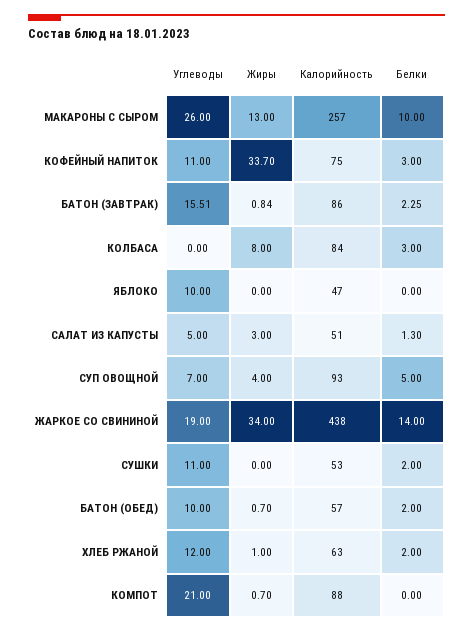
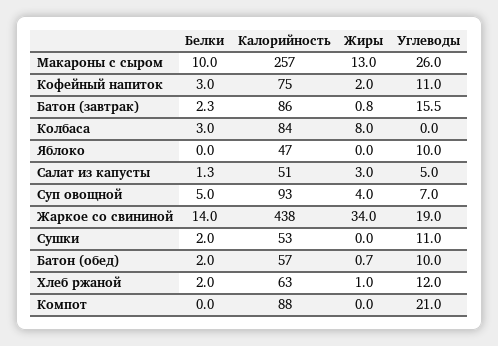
  {
    "Углеводы": {
      "МАКАРОНЫ С СЫРОМ": 26,
      "КОФЕЙНЫЙ НАПИТОК": 11,
      "БАТОН (ЗАВТРАК)": 15.51,
      "КОЛБАСА": 0,
      "ЯБЛОКО": 10,
      "САЛАТ ИЗ КАПУСТЫ": 5,
      "СУП ОВОЩНОЙ": 7,
      "ЖАРКОЕ СО СВИНИНОЙ": 19,
      "СУШКИ": 11,
      "БАТОН (ОБЕД)": 10,
      "ХЛЕБ РЖАНОЙ": 12,
      "КОМПОТ": 21
    },
    "Жиры": {
      "МАКАРОНЫ С СЫРОМ": 13,
-     "КОФЕЙНЫЙ НАПИТОК": 33.7,
+     "КОФЕЙНЫЙ НАПИТОК": 2,
      "БАТОН (ЗАВТРАК)": 0.84,
      "КОЛБАСА": 8,
      "ЯБЛОКО": 0,
      "САЛАТ ИЗ КАПУСТЫ": 3,
      "СУП ОВОЩНОЙ": 4,
      "ЖАРКОЕ СО СВИНИНОЙ": 34,
      "СУШКИ": 0,
      "БАТОН (ОБЕД)": 0.7,
      "ХЛЕБ РЖАНОЙ": 1,
-     "КОМПОТ": 0.7
+     "КОМПОТ": 0
    },
    "Калорийность": {
      "МАКАРОНЫ С СЫРОМ": 257,
      "КОФЕЙНЫЙ НАПИТОК": 75,
      "БАТОН (ЗАВТРАК)": 86,
      "КОЛБАСА": 84,
      "ЯБЛОКО": 47,
      "САЛАТ ИЗ КАПУСТЫ": 51,
      "СУП ОВОЩНОЙ": 93,
      "ЖАРКОЕ СО СВИНИНОЙ": 438,
      "СУШКИ": 53,
      "БАТОН (ОБЕД)": 57,
      "ХЛЕБ РЖАНОЙ": 63,
      "КОМПОТ": 88
    },
    "Белки": {
      "МАКАРОНЫ С СЫРОМ": 10,
      "КОФЕЙНЫЙ НАПИТОК": 3,
      "БАТОН (ЗАВТРАК)": 2.25,
      "КОЛБАСА": 3,
      "ЯБЛОКО": 0,
      "САЛАТ ИЗ КАПУСТЫ": 1.3,
      "СУП ОВОЩНОЙ": 5,
      "ЖАРКОЕ СО СВИНИНОЙ": 14,
      "СУШКИ": 2,
      "БАТОН (ОБЕД)": 2,
      "ХЛЕБ РЖАНОЙ": 2,
      "КОМПОТ": 0
    }
  }

